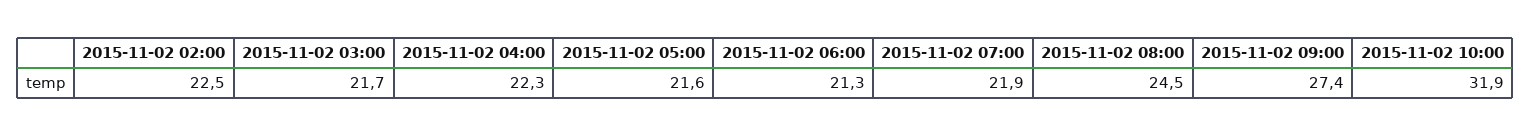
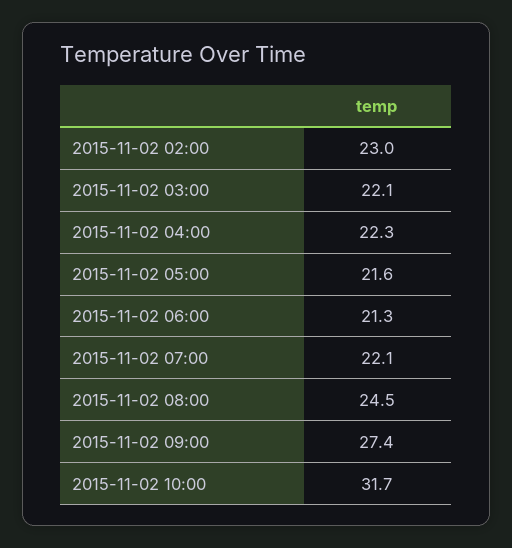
  {
-   "2015-11-02 02:00": 22.5,
+   "2015-11-02 02:00": 23,
-   "2015-11-02 03:00": 21.7,
+   "2015-11-02 03:00": 22.1,
    "2015-11-02 04:00": 22.3,
    "2015-11-02 05:00": 21.6,
    "2015-11-02 06:00": 21.3,
-   "2015-11-02 07:00": 21.9,
+   "2015-11-02 07:00": 22.1,
    "2015-11-02 08:00": 24.5,
    "2015-11-02 09:00": 27.4,
-   "2015-11-02 10:00": 31.9
+   "2015-11-02 10:00": 31.7
  }

